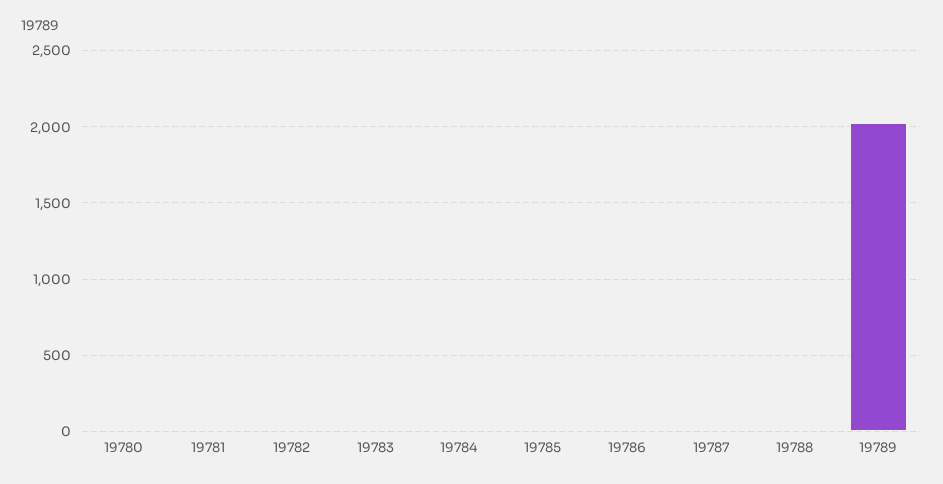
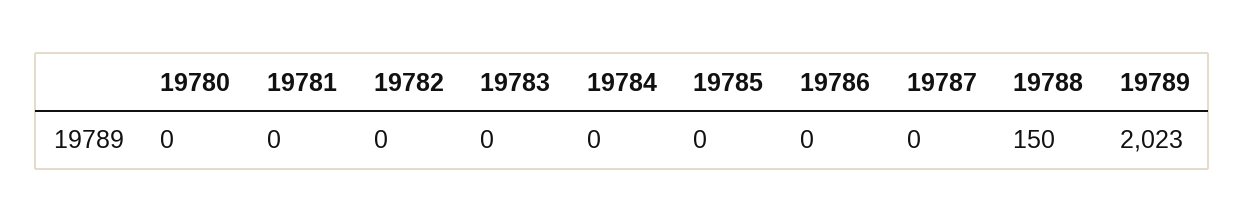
  {
    "19780": 0,
    "19781": 0,
    "19782": 0,
    "19783": 0,
    "19784": 0,
    "19785": 0,
    "19786": 0,
    "19787": 0,
-   "19788": 0,
+   "19788": 150,
    "19789": 2023
  }

